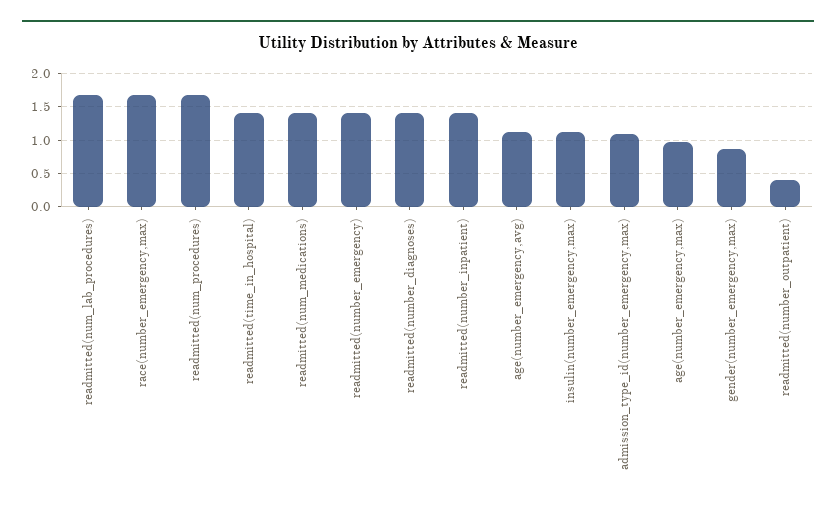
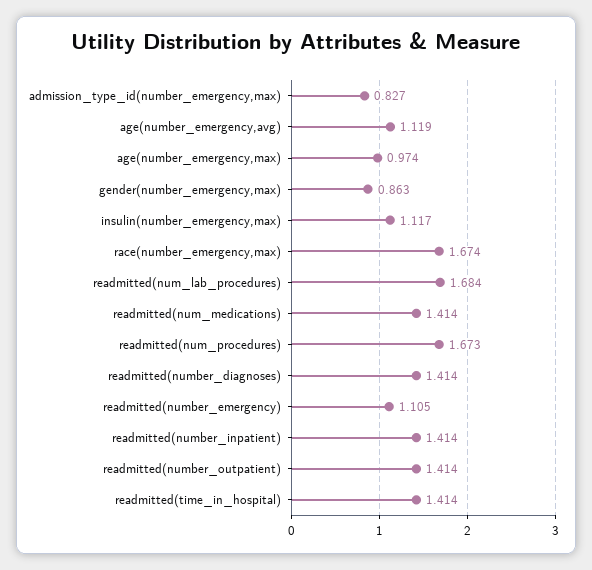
  {
    "readmitted(num_lab_procedures)": 1.684,
    "race(number_emergency,max)": 1.674,
    "readmitted(num_procedures)": 1.673,
    "readmitted(time_in_hospital)": 1.414,
    "readmitted(num_medications)": 1.414,
-   "readmitted(number_emergency)": 1.4,
+   "readmitted(number_emergency)": 1.105,
    "readmitted(number_diagnoses)": 1.414,
    "readmitted(number_inpatient)": 1.414,
    "age(number_emergency,avg)": 1.119,
    "insulin(number_emergency,max)": 1.117,
-   "admission_type_id(number_emergency,max)": 1.1,
+   "admission_type_id(number_emergency,max)": 0.827,
    "age(number_emergency,max)": 0.974,
    "gender(number_emergency,max)": 0.863,
-   "readmitted(number_outpatient)": 0.4
+   "readmitted(number_outpatient)": 1.414
  }

